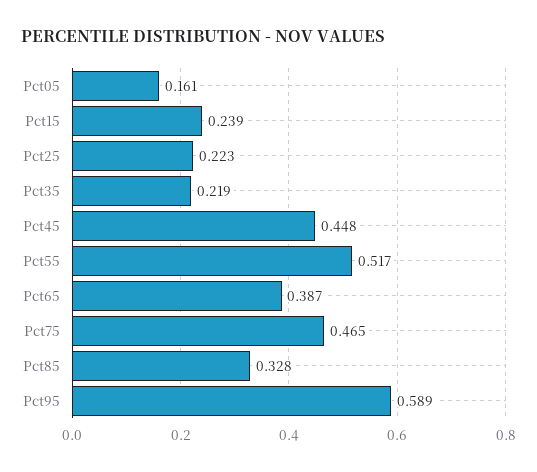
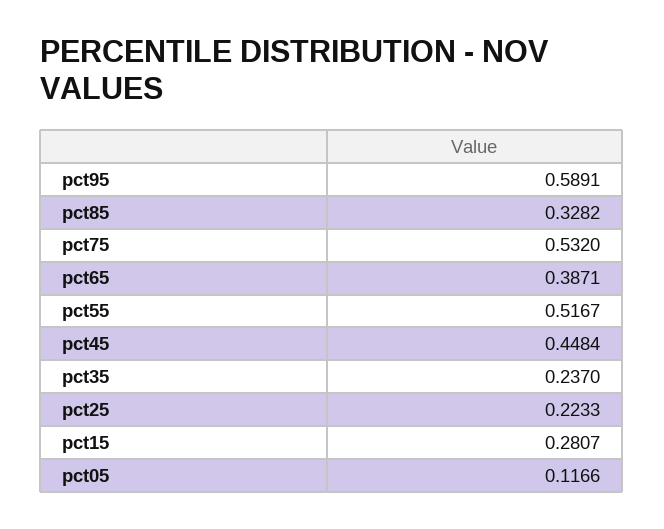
  {
-   "Pct05": 0.161,
+   "Pct05": 0.1166,
-   "Pct15": 0.239,
+   "Pct15": 0.2807,
    "Pct25": 0.2233,
-   "Pct35": 0.219,
+   "Pct35": 0.237,
    "Pct45": 0.4484,
    "Pct55": 0.5167,
    "Pct65": 0.3871,
-   "Pct75": 0.465,
+   "Pct75": 0.532,
    "Pct85": 0.3282,
    "Pct95": 0.5891
  }

